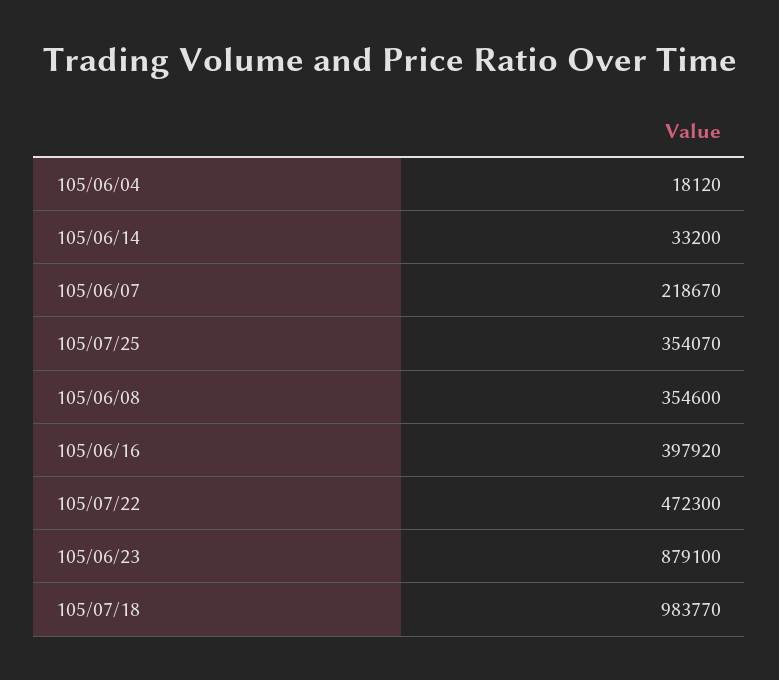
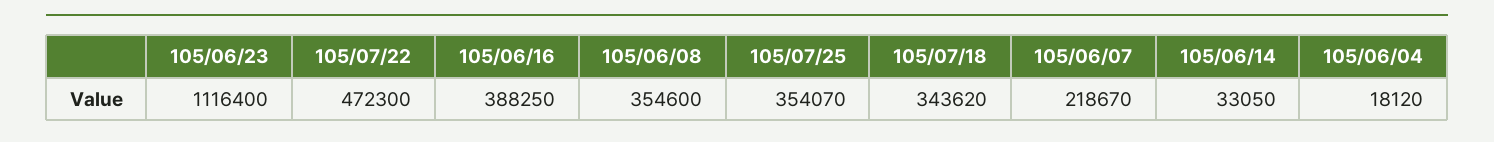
  {
    "105/06/04": 18120,
-   "105/06/14": 33200,
+   "105/06/14": 33050,
    "105/06/07": 218670,
    "105/07/25": 354070,
    "105/06/08": 354600,
-   "105/06/16": 397920,
+   "105/06/16": 388250,
    "105/07/22": 472300,
-   "105/06/23": 879100,
+   "105/06/23": 1116400,
-   "105/07/18": 983770
+   "105/07/18": 343620
  }

